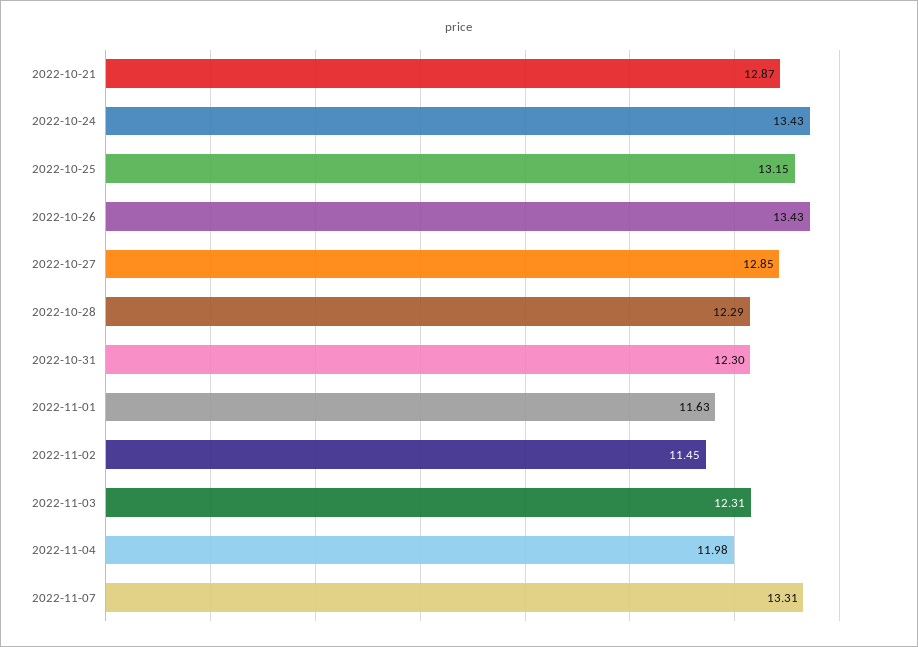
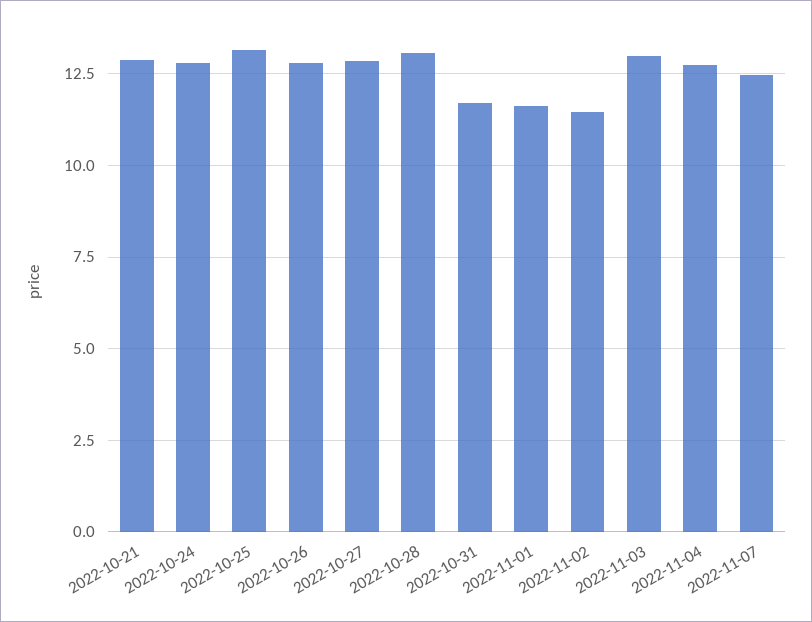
  {
    "2022-10-21": 12.87,
-   "2022-10-24": 13.43,
+   "2022-10-24": 12.75,
    "2022-10-25": 13.15,
-   "2022-10-26": 13.43,
+   "2022-10-26": 12.75,
    "2022-10-27": 12.85,
-   "2022-10-28": 12.29,
+   "2022-10-28": 13,
-   "2022-10-31": 12.3,
+   "2022-10-31": 11.75,
    "2022-11-01": 11.63,
    "2022-11-02": 11.45,
-   "2022-11-03": 12.31,
+   "2022-11-03": 13,
-   "2022-11-04": 11.98,
+   "2022-11-04": 12.75,
-   "2022-11-07": 13.31
+   "2022-11-07": 12.5
  }

